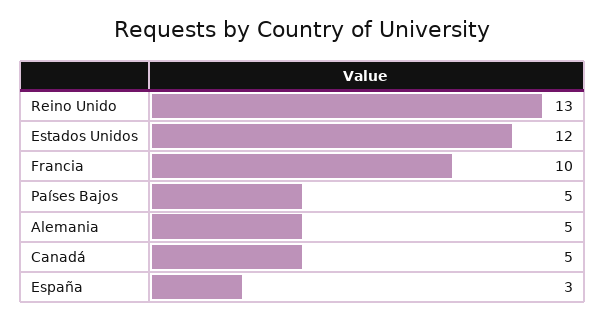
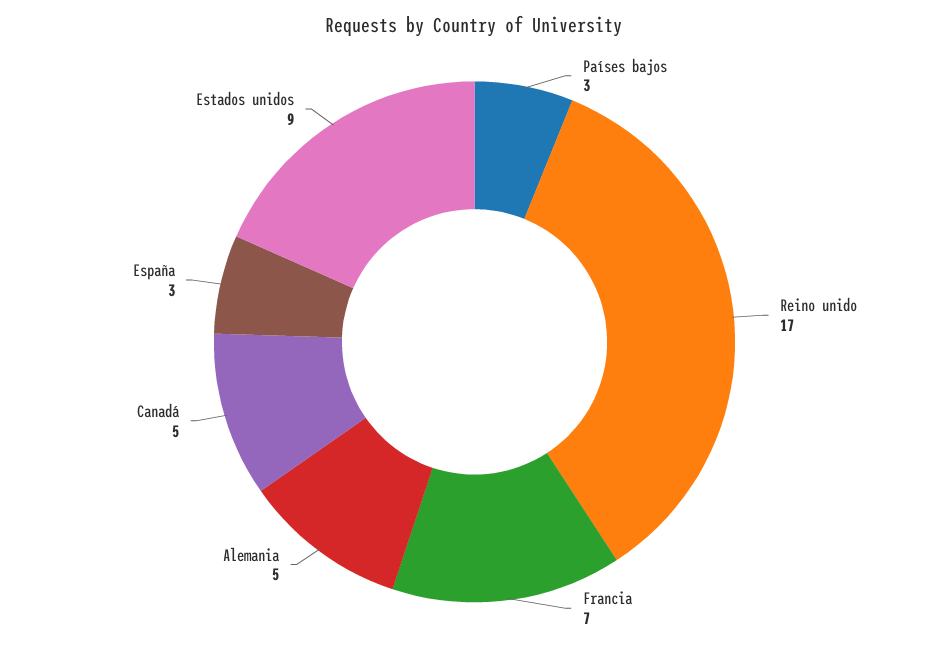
  {
-   "Reino Unido": 13,
+   "Reino Unido": 17,
-   "Estados Unidos": 12,
+   "Estados Unidos": 9,
-   "Francia": 10,
+   "Francia": 7,
-   "Países Bajos": 5,
+   "Países Bajos": 3,
    "Alemania": 5,
    "Canadá": 5,
    "España": 3
  }

